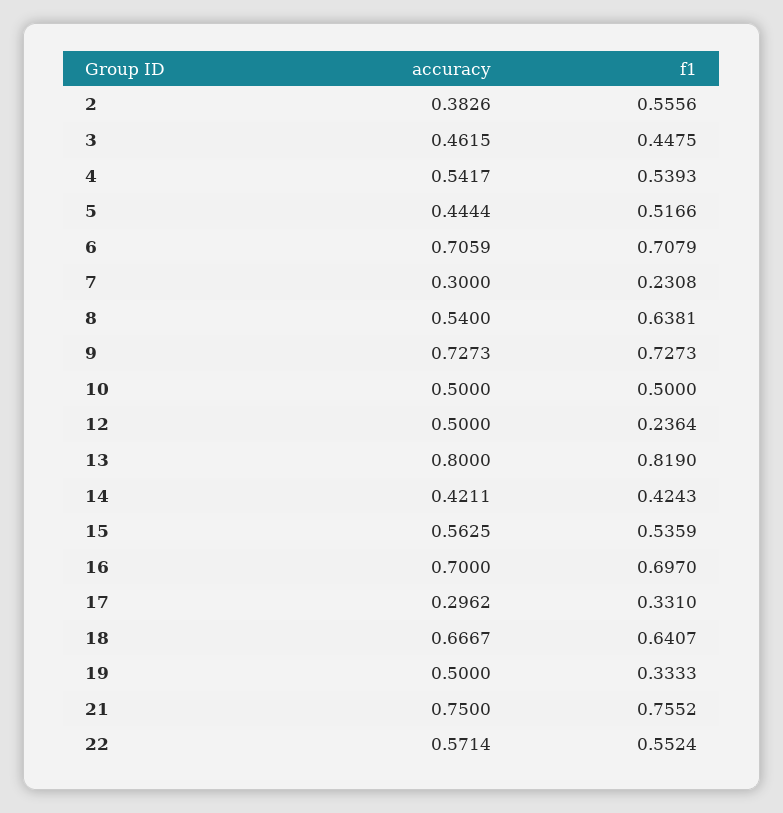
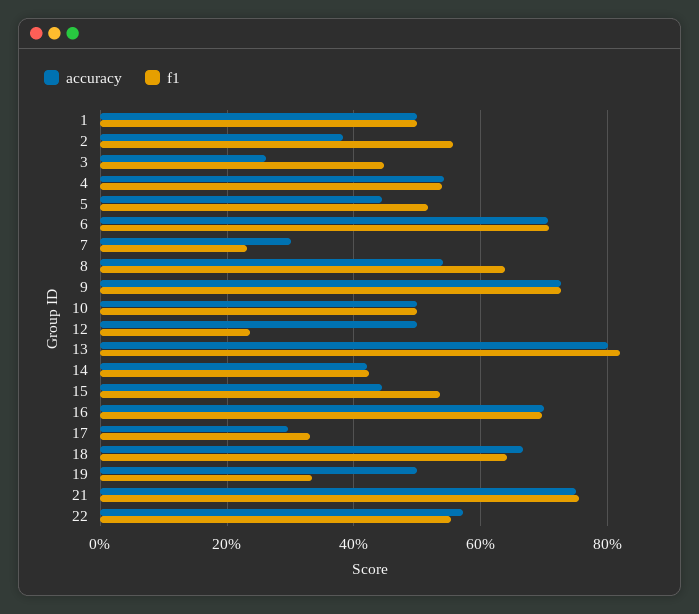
  {
    "accuracy": {
      "2": 0.3826,
-     "3": 0.4615,
+     "3": 0.26,
      "4": 0.5417,
      "5": 0.4444,
      "6": 0.7059,
      "7": 0.3,
      "8": 0.54,
      "9": 0.7273,
      "10": 0.5,
      "12": 0.5,
      "13": 0.8,
      "14": 0.4211,
-     "15": 0.5625,
+     "15": 0.44,
      "16": 0.7,
      "17": 0.2962,
      "18": 0.6667,
      "19": 0.5,
      "21": 0.75,
-     "22": 0.5714
+     "22": 0.5714,
+     "1": 0.5
    },
    "f1": {
      "2": 0.5556,
      "3": 0.4475,
      "4": 0.5393,
      "5": 0.5166,
      "6": 0.7079,
      "7": 0.2308,
      "8": 0.6381,
      "9": 0.7273,
      "10": 0.5,
      "12": 0.2364,
      "13": 0.819,
      "14": 0.4243,
      "15": 0.5359,
      "16": 0.697,
      "17": 0.331,
      "18": 0.6407,
      "19": 0.3333,
      "21": 0.7552,
-     "22": 0.5524
+     "22": 0.5524,
+     "1": 0.5
    }
  }

